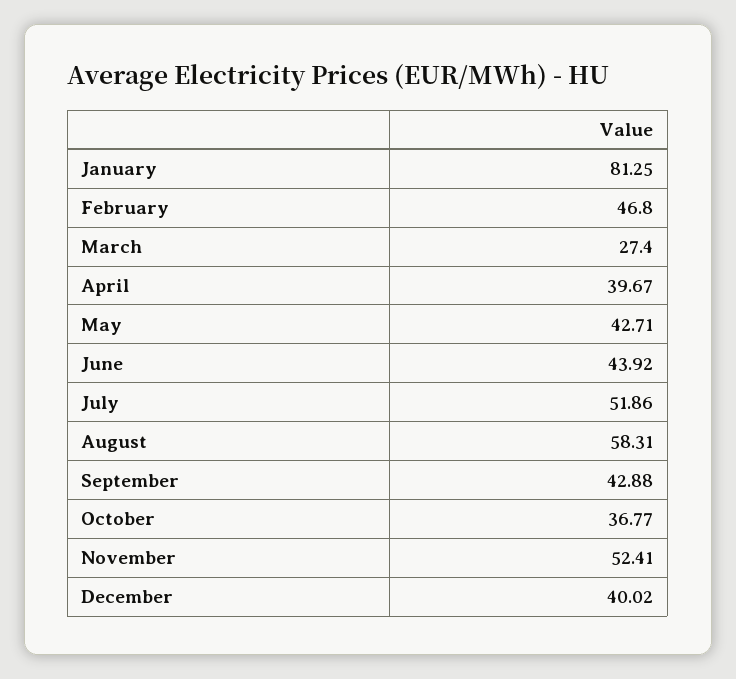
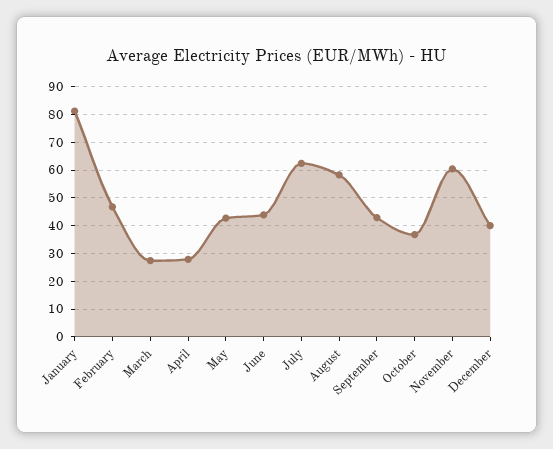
  {
    "January": 81.25,
    "February": 46.8,
    "March": 27.4,
-   "April": 39.67,
+   "April": 27.5,
    "May": 42.71,
    "June": 43.92,
-   "July": 51.86,
+   "July": 62.5,
    "August": 58.31,
    "September": 42.88,
    "October": 36.77,
-   "November": 52.41,
+   "November": 60,
    "December": 40.02
  }

